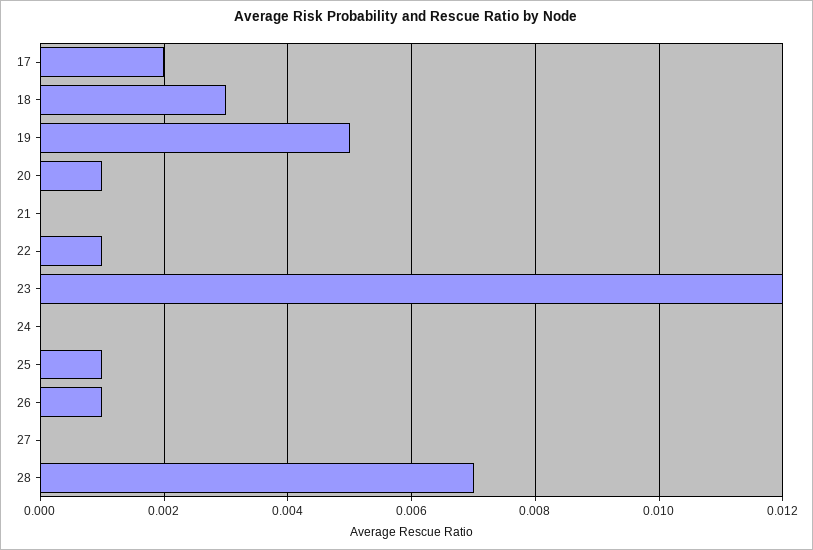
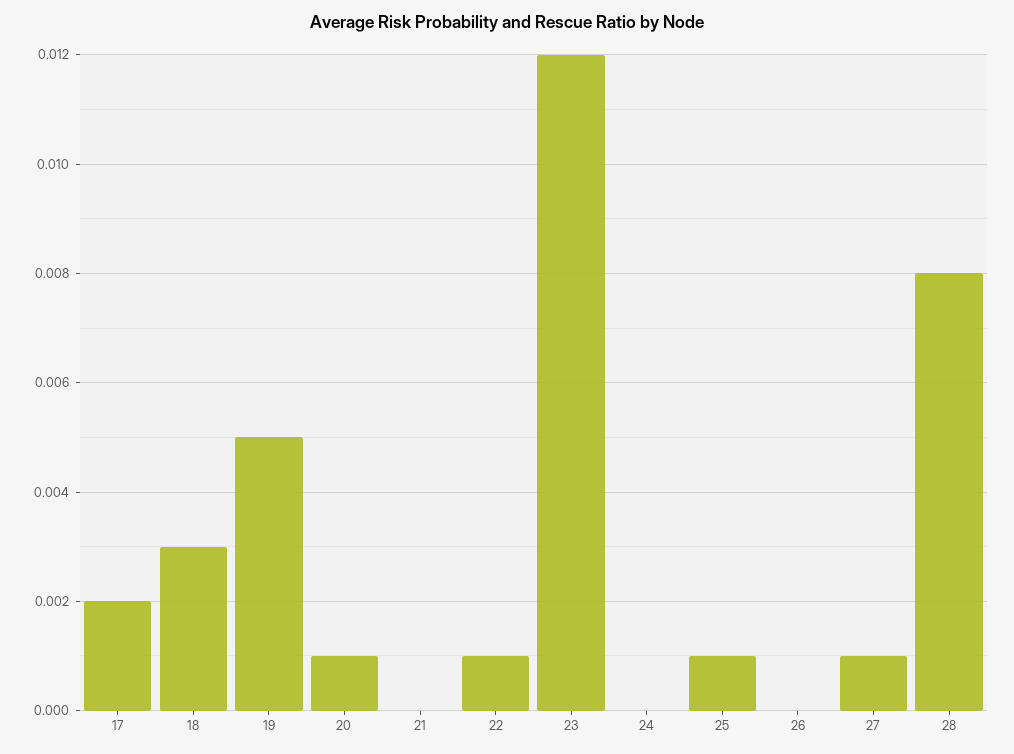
  {
    "17": 0.002,
    "18": 0.003,
    "19": 0.005,
    "20": 0.001,
    "21": 0,
    "22": 0.001,
    "23": 0.012,
    "24": 0,
    "25": 0.001,
-   "26": 0.001,
+   "26": 0,
-   "27": 0,
+   "27": 0.001,
-   "28": 0.007
+   "28": 0.008
  }

